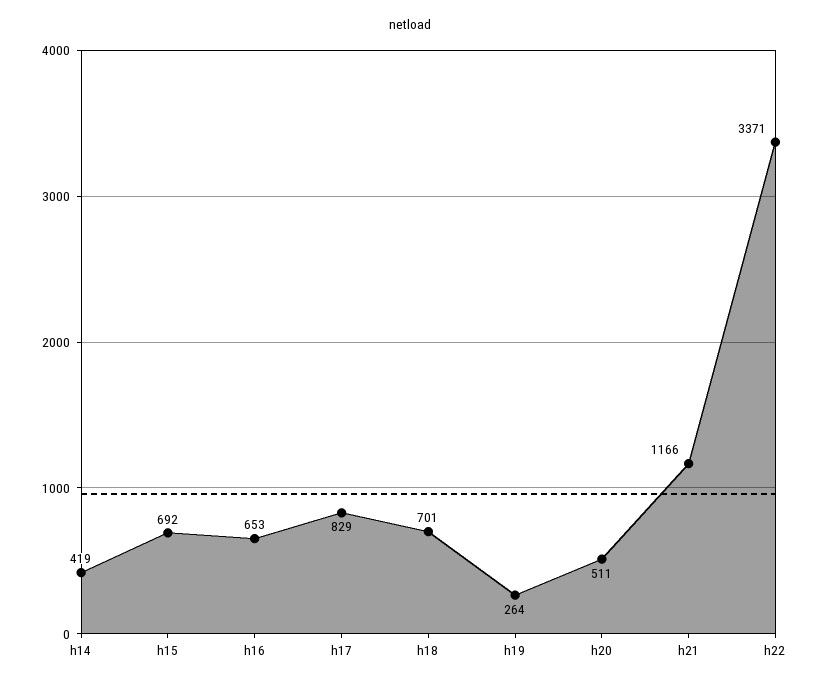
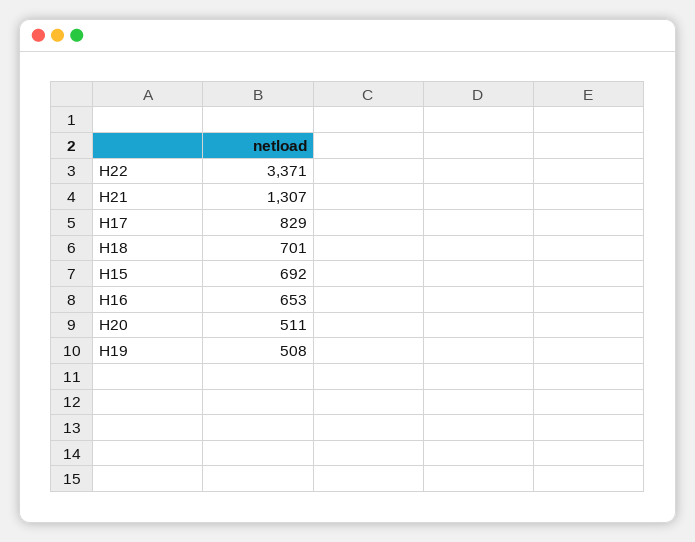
  {
-   "h14": 419,
    "h15": 692,
    "h16": 653,
    "h17": 829,
    "h18": 701,
-   "h19": 264,
+   "h19": 508,
    "h20": 511,
-   "h21": 1166,
+   "h21": 1307,
    "h22": 3371
  }

